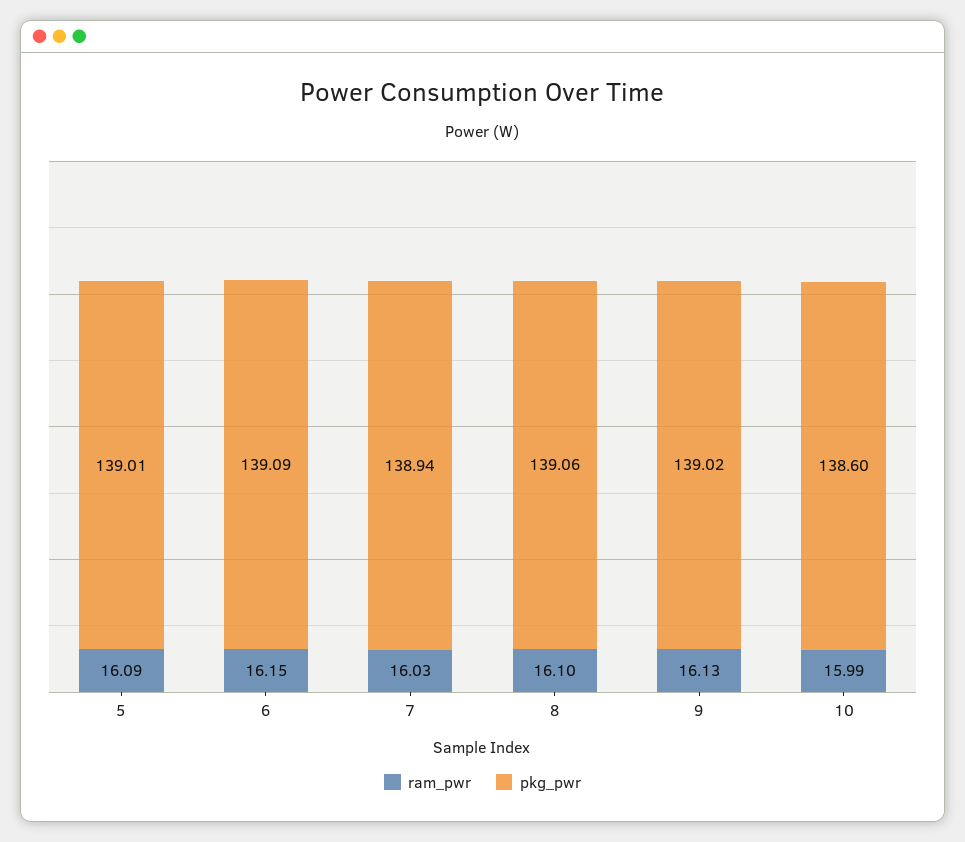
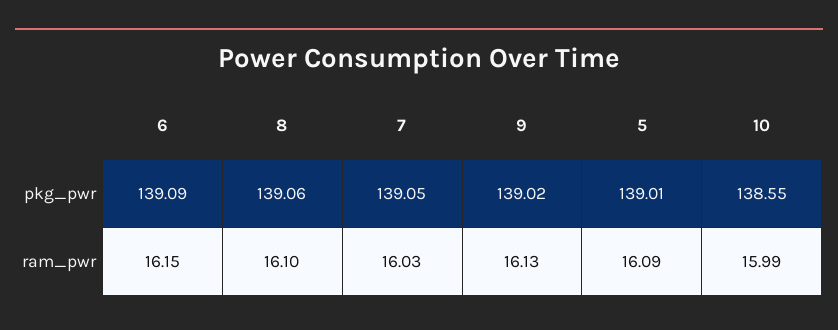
  {
    "ram_pwr": {
      "5": 16.09,
      "6": 16.15,
      "7": 16.03,
      "8": 16.1,
      "9": 16.13,
      "10": 15.99
    },
    "pkg_pwr": {
      "5": 139.01,
      "6": 139.09,
-     "7": 138.94,
+     "7": 139.05,
      "8": 139.06,
      "9": 139.02,
-     "10": 138.6
+     "10": 138.55
    }
  }

